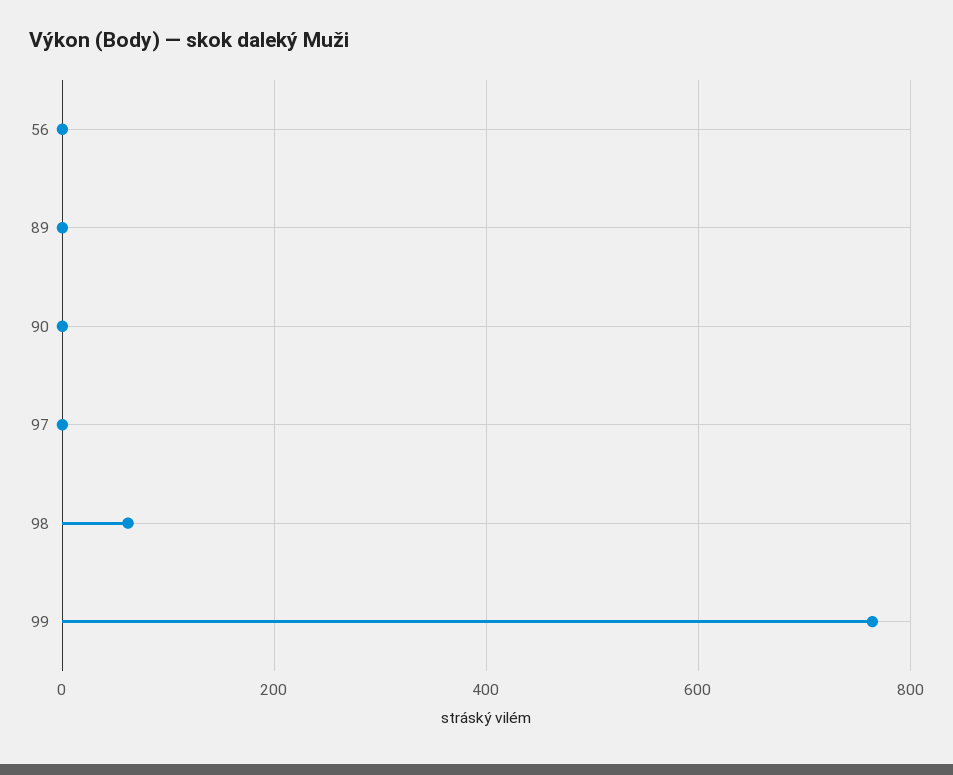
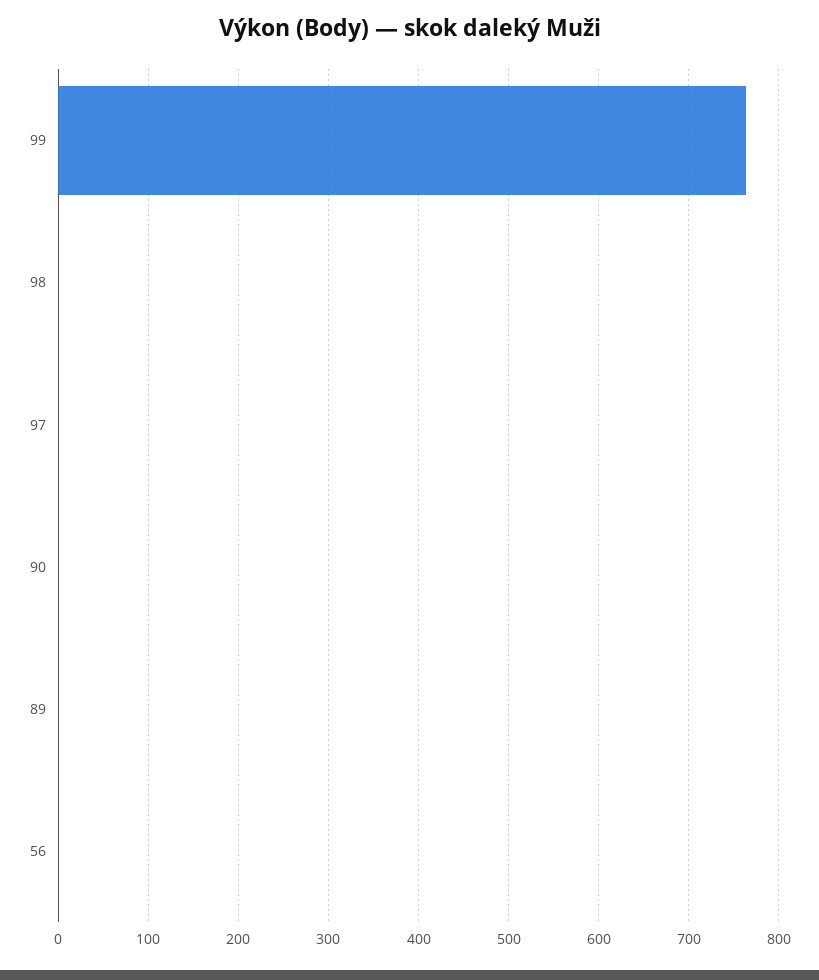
  {
    "56": 0,
    "89": 0,
    "90": 0,
    "97": 0,
-   "98": 60,
+   "98": 0,
    "99": 760
  }

